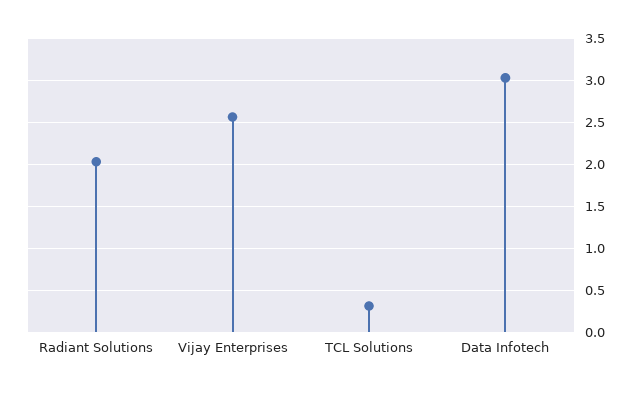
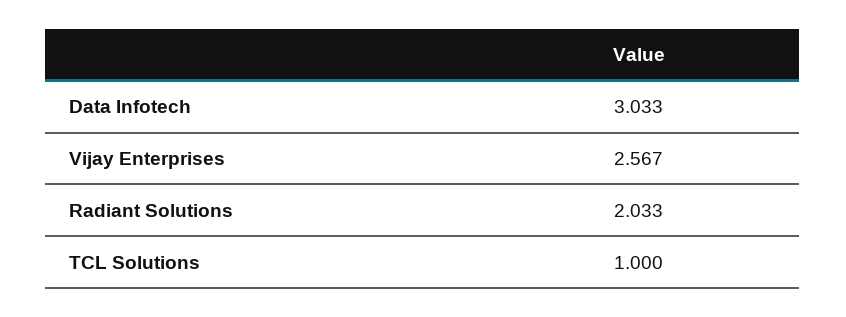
  {
    "Radiant Solutions": 2.033,
    "Vijay Enterprises": 2.567,
-   "TCL Solutions": 0.3,
+   "TCL Solutions": 1,
    "Data Infotech": 3.033
  }

